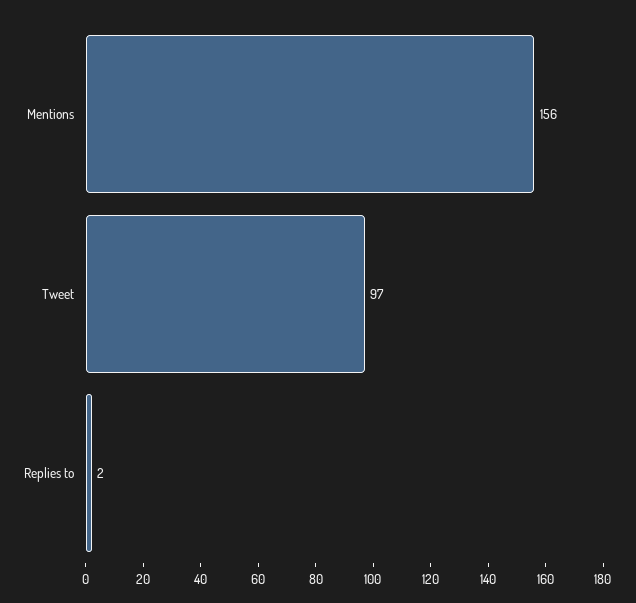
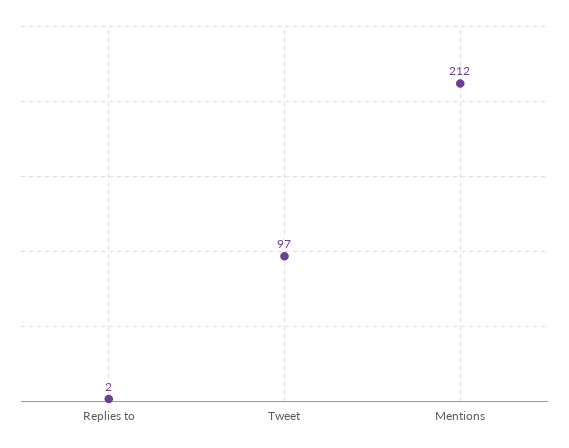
  {
-   "Mentions": 156,
+   "Mentions": 212,
    "Tweet": 97,
    "Replies to": 2
  }

